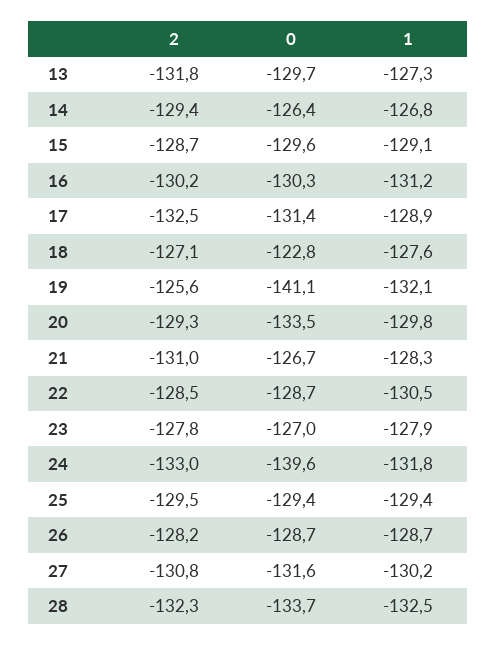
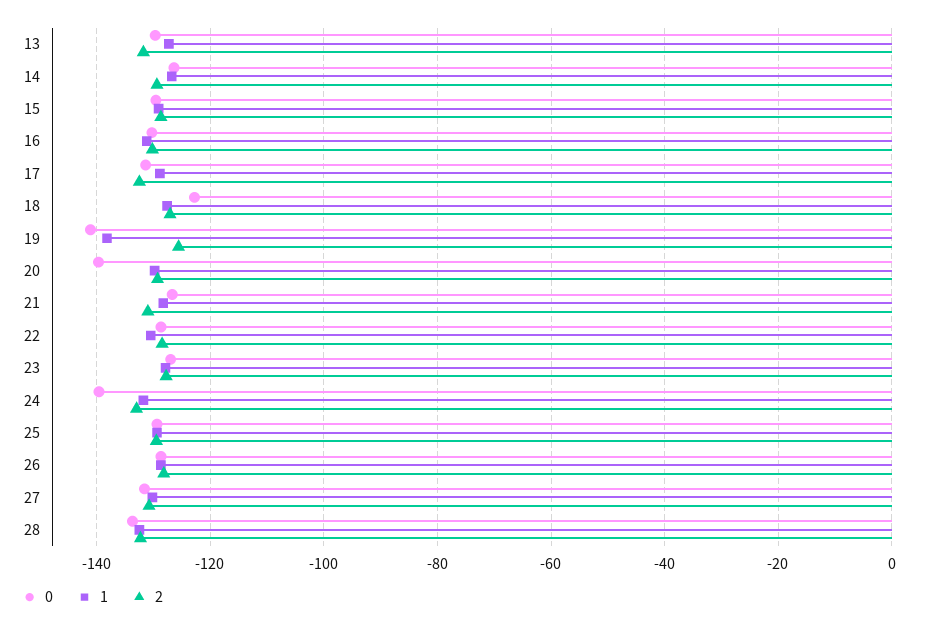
  {
    "2": {
      "13": -131.8,
      "14": -129.4,
      "15": -128.7,
      "16": -130.2,
      "17": -132.5,
      "18": -127.1,
      "19": -125.6,
      "20": -129.3,
      "21": -131,
      "22": -128.5,
      "23": -127.8,
      "24": -133,
      "25": -129.5,
      "26": -128.2,
      "27": -130.8,
      "28": -132.3
    },
    "0": {
      "13": -129.7,
      "14": -126.4,
      "15": -129.6,
      "16": -130.3,
      "17": -131.4,
      "18": -122.8,
      "19": -141.1,
-     "20": -133.5,
+     "20": -140,
      "21": -126.7,
      "22": -128.7,
      "23": -127,
      "24": -139.6,
      "25": -129.4,
      "26": -128.7,
      "27": -131.6,
      "28": -133.7
    },
    "1": {
      "13": -127.3,
      "14": -126.8,
      "15": -129.1,
      "16": -131.2,
      "17": -128.9,
      "18": -127.6,
-     "19": -132.1,
+     "19": -138,
      "20": -129.8,
      "21": -128.3,
      "22": -130.5,
      "23": -127.9,
      "24": -131.8,
      "25": -129.4,
      "26": -128.7,
      "27": -130.2,
      "28": -132.5
    }
  }

